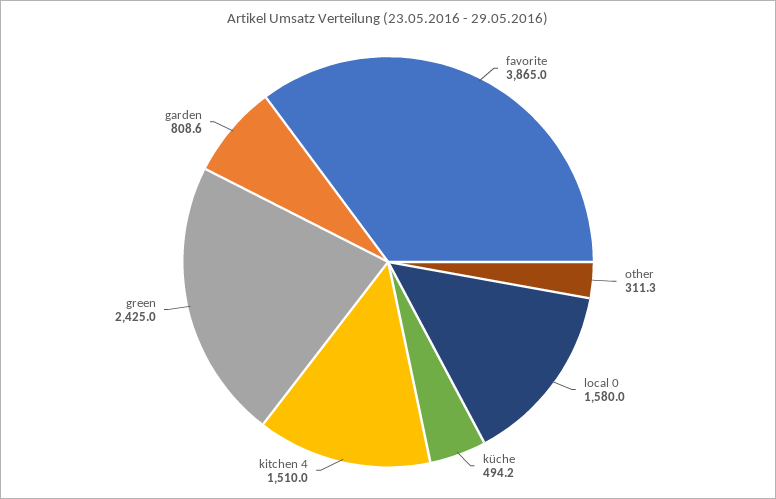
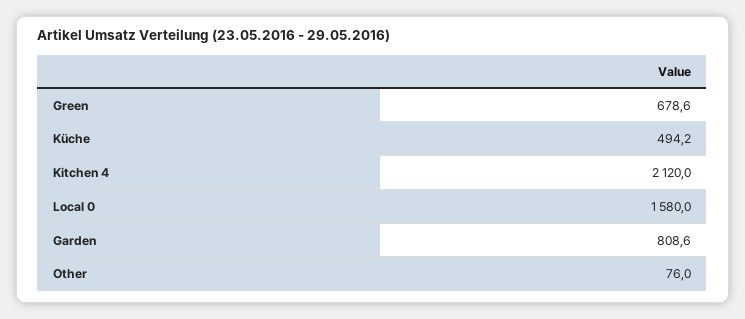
  {
-   "favorite": 3865,
-   "other": 311.3,
+   "other": 76,
    "local 0": 1580,
    "küche": 494.2,
-   "kitchen 4": 1510,
+   "kitchen 4": 2120,
-   "green": 2425,
+   "green": 678.6,
    "garden": 808.6
  }

